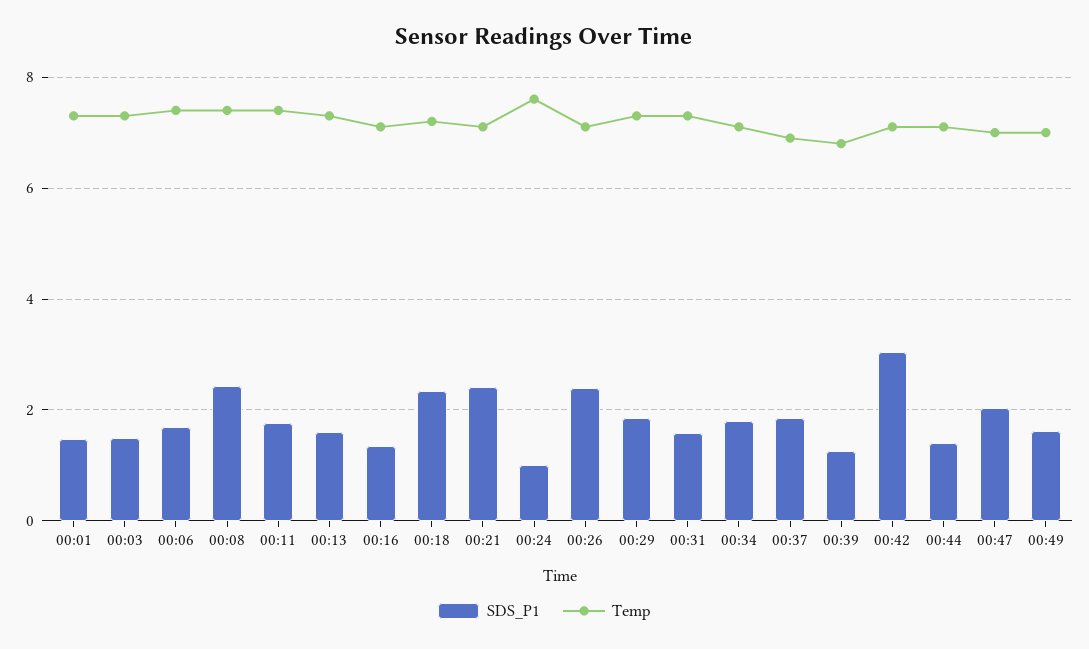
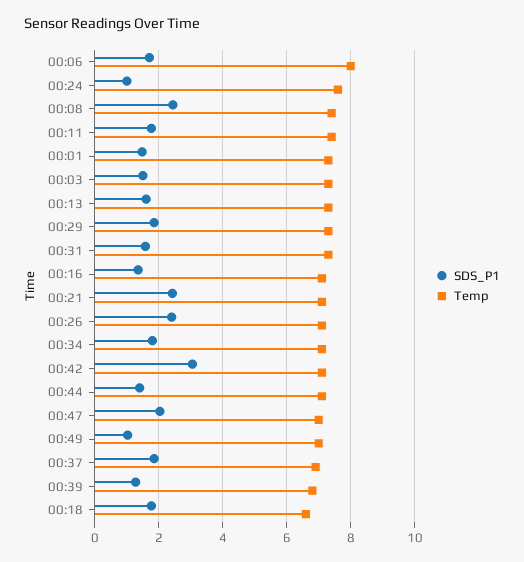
  {
    "SDS_P1": {
      "00:01": 1.4,
      "00:03": 1.6,
      "00:06": 1.8,
      "00:08": 2.4,
      "00:11": 1.8,
      "00:13": 1.6,
      "00:16": 1.4,
-     "00:18": 2.4,
+     "00:18": 1.8,
      "00:21": 2.4,
      "00:24": 1,
      "00:26": 2.4,
      "00:29": 1.8,
      "00:31": 1.6,
      "00:34": 1.8,
      "00:37": 1.8,
      "00:39": 1.2,
      "00:42": 3,
      "00:44": 1.4,
      "00:47": 2,
-     "00:49": 1.6
+     "00:49": 1
    },
    "Temp": {
      "00:01": 7.4,
      "00:03": 7.4,
-     "00:06": 7.4,
+     "00:06": 8,
      "00:08": 7.4,
      "00:11": 7.4,
      "00:13": 7.4,
      "00:16": 7.2,
-     "00:18": 7.2,
+     "00:18": 6.6,
      "00:21": 7.2,
      "00:24": 7.6,
      "00:26": 7.2,
      "00:29": 7.4,
      "00:31": 7.4,
      "00:34": 7.2,
      "00:37": 7,
      "00:39": 6.8,
      "00:42": 7.2,
      "00:44": 7.2,
      "00:47": 7,
      "00:49": 7
    }
  }

